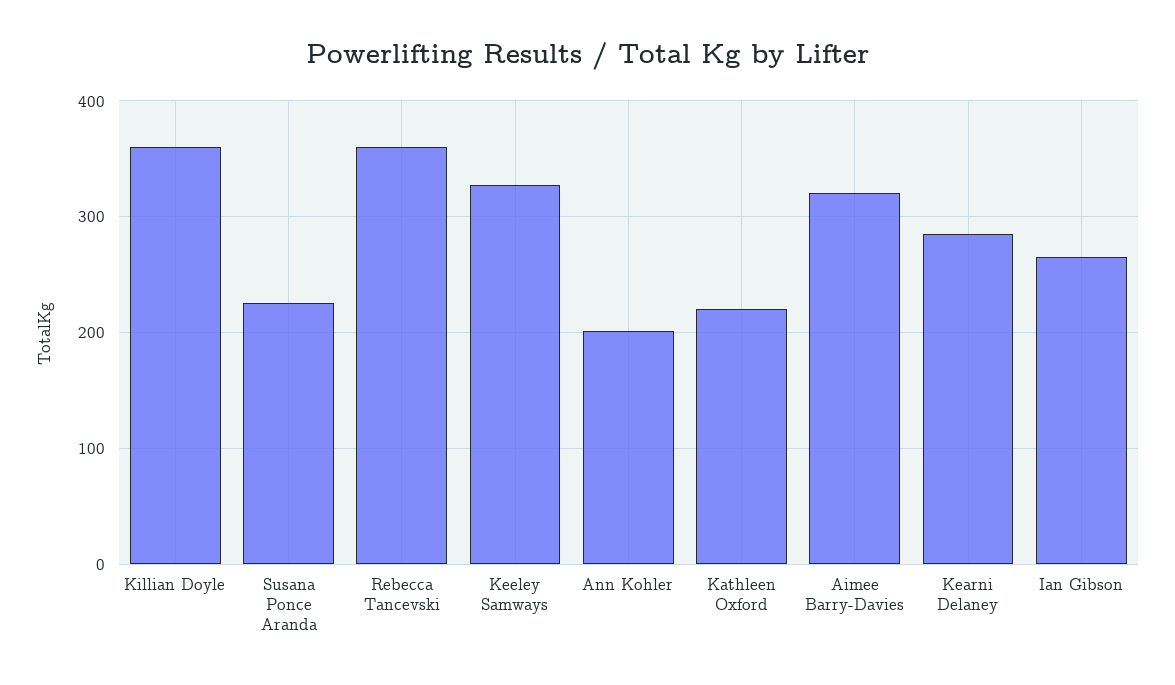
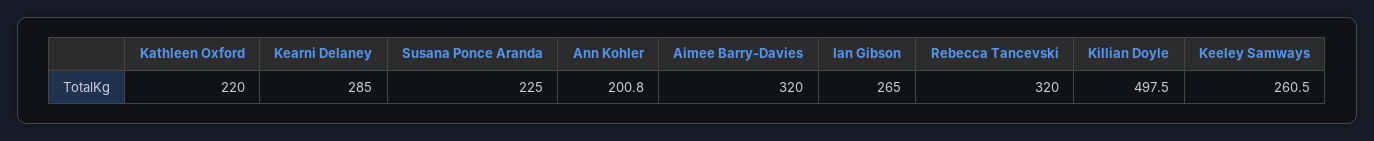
  {
-   "Killian Doyle": 360,
+   "Killian Doyle": 497.5,
    "Susana Ponce Aranda": 225,
-   "Rebecca Tancevski": 360,
+   "Rebecca Tancevski": 320,
-   "Keeley Samways": 330,
+   "Keeley Samways": 260.5,
    "Ann Kohler": 200.8,
    "Kathleen Oxford": 220,
    "Aimee Barry-Davies": 320,
    "Kearni Delaney": 285,
    "Ian Gibson": 265
  }

